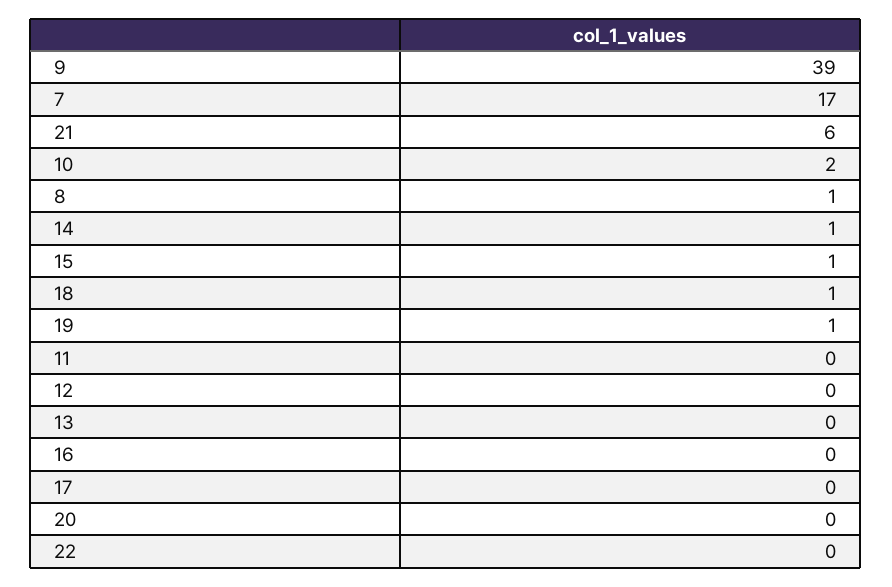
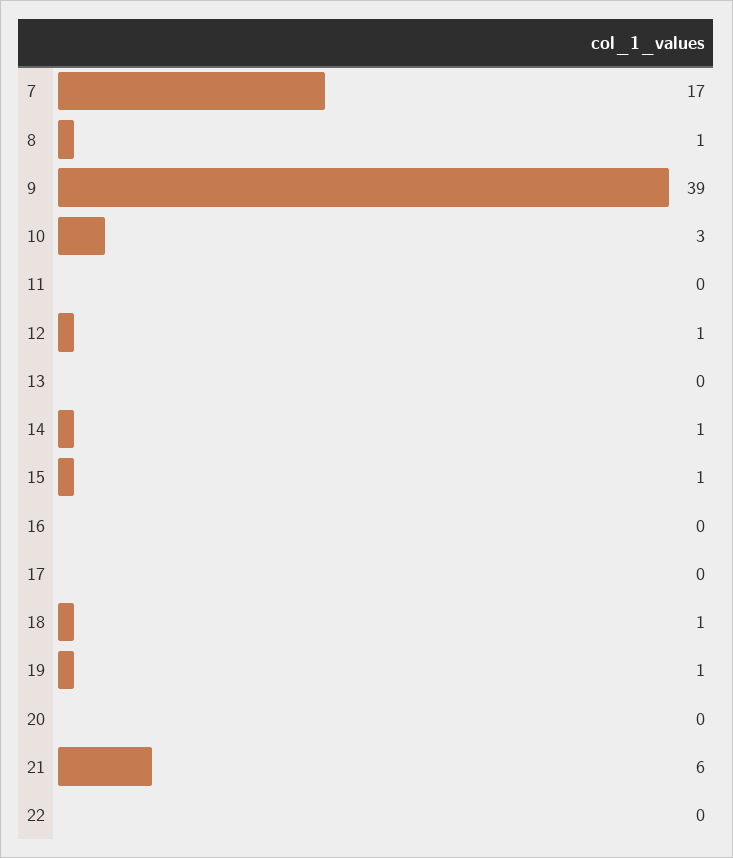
  {
    "9": 39,
    "7": 17,
    "21": 6,
-   "10": 2,
+   "10": 3,
    "8": 1,
    "14": 1,
    "15": 1,
    "18": 1,
    "19": 1,
    "11": 0,
-   "12": 0,
+   "12": 1,
    "13": 0,
    "16": 0,
    "17": 0,
    "20": 0,
    "22": 0
  }

